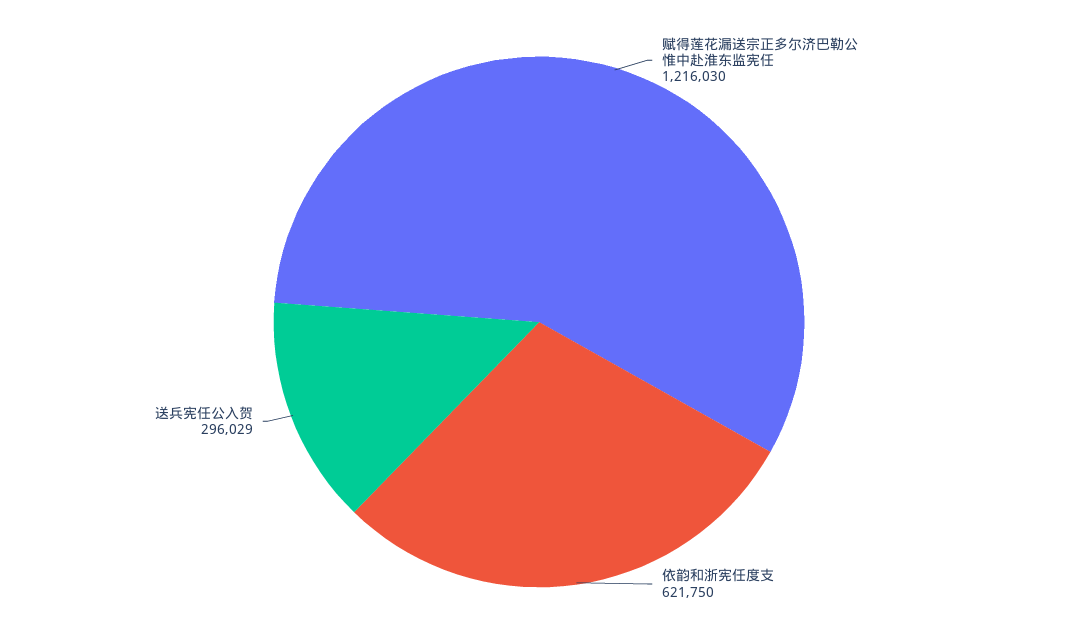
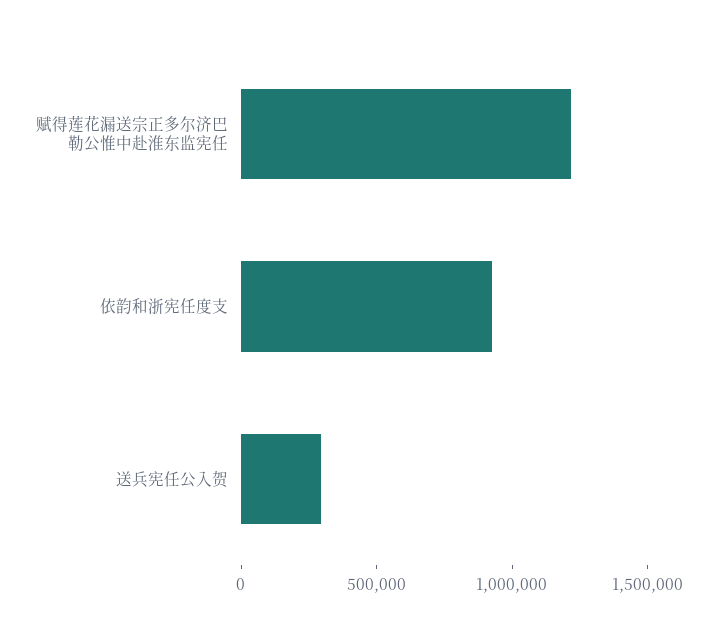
  {
    "赋得莲花漏送宗正多尔济巴勒公惟中赴淮东监宪任": 1216030,
-   "依韵和浙宪任度支": 621750,
+   "依韵和浙宪任度支": 900000,
    "送兵宪任公入贺": 296029
  }

